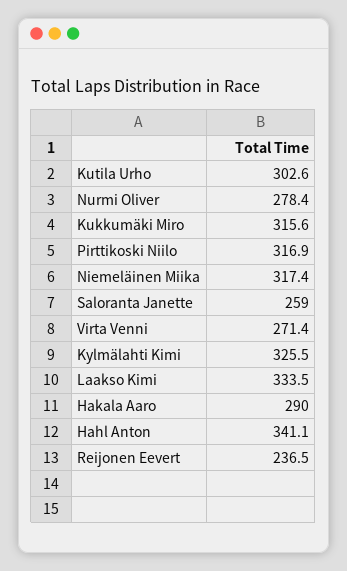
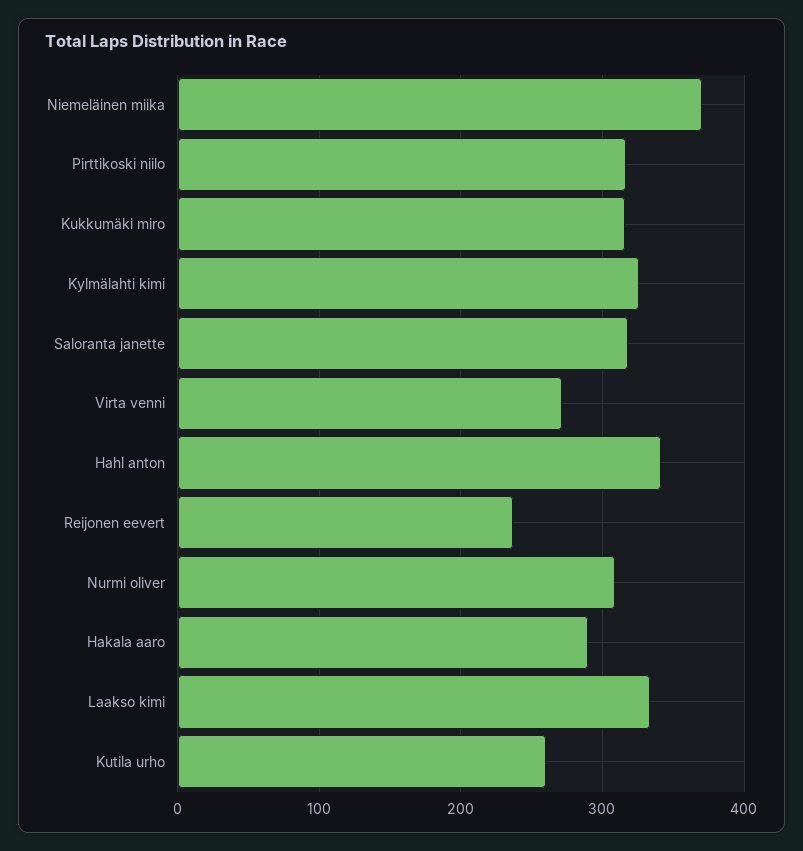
  {
-   "Kutila Urho": 302.6,
+   "Kutila Urho": 260,
-   "Nurmi Oliver": 278.4,
+   "Nurmi Oliver": 310,
    "Kukkumäki Miro": 315.6,
    "Pirttikoski Niilo": 316.9,
-   "Niemeläinen Miika": 317.4,
+   "Niemeläinen Miika": 370,
-   "Saloranta Janette": 259,
+   "Saloranta Janette": 320,
    "Virta Venni": 271.4,
    "Kylmälahti Kimi": 325.5,
    "Laakso Kimi": 333.5,
    "Hakala Aaro": 290,
    "Hahl Anton": 341.1,
    "Reijonen Eevert": 236.5
  }

